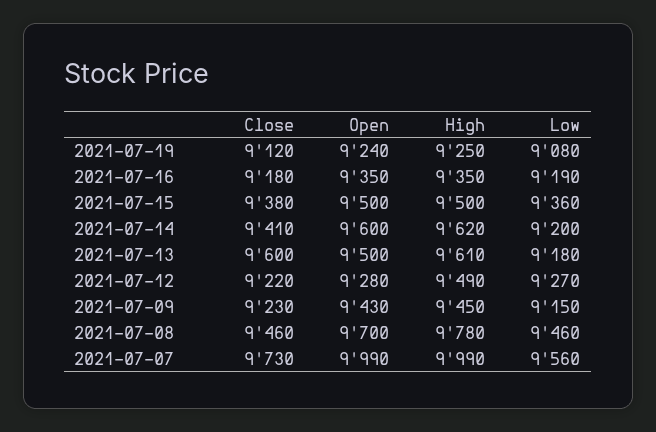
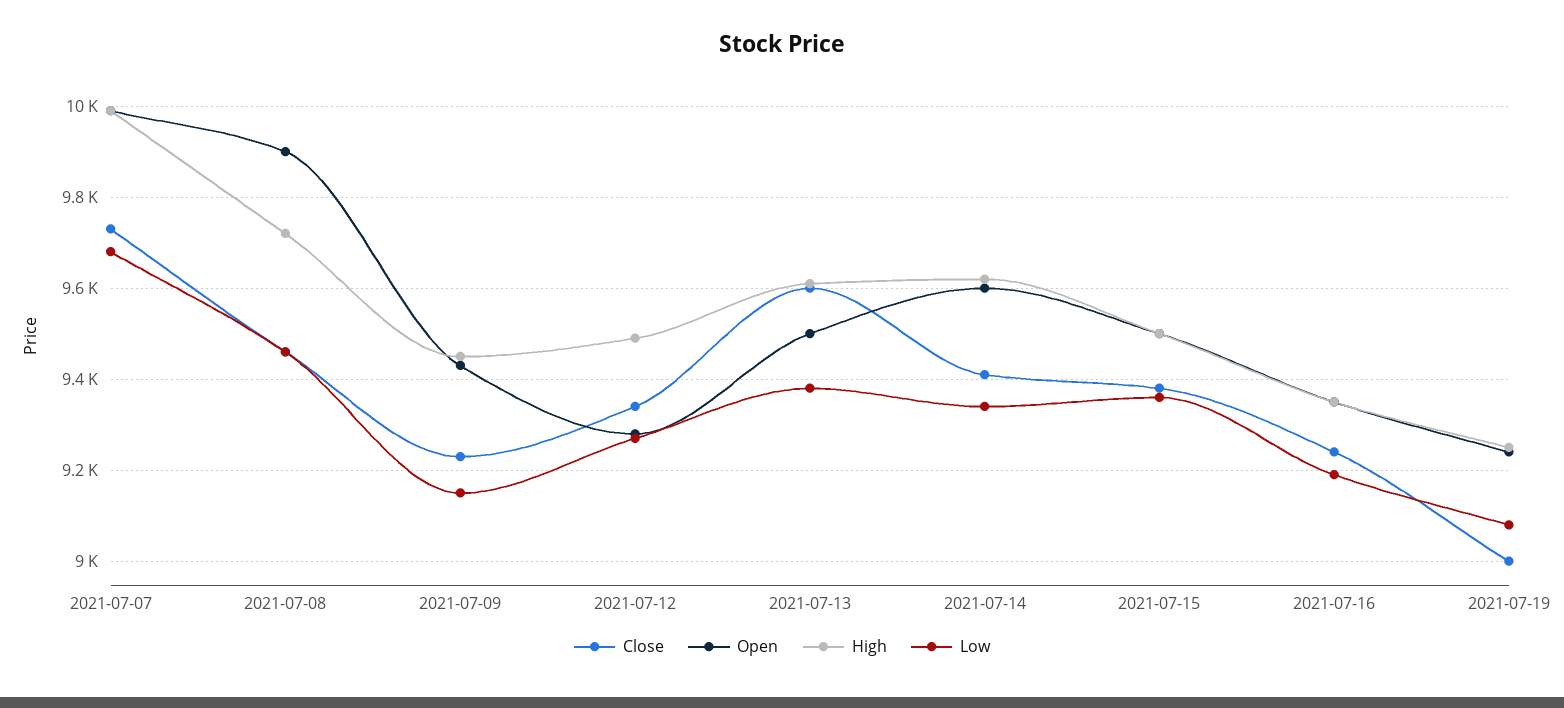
  {
    "Close": {
-     "2021-07-19": 9120,
+     "2021-07-19": 9000,
-     "2021-07-16": 9180,
+     "2021-07-16": 9240,
      "2021-07-15": 9380,
      "2021-07-14": 9410,
      "2021-07-13": 9600,
-     "2021-07-12": 9220,
+     "2021-07-12": 9340,
      "2021-07-09": 9230,
      "2021-07-08": 9460,
      "2021-07-07": 9730
    },
    "Open": {
      "2021-07-19": 9240,
      "2021-07-16": 9350,
      "2021-07-15": 9500,
      "2021-07-14": 9600,
      "2021-07-13": 9500,
      "2021-07-12": 9280,
      "2021-07-09": 9430,
-     "2021-07-08": 9700,
+     "2021-07-08": 9900,
      "2021-07-07": 9990
    },
    "High": {
      "2021-07-19": 9250,
      "2021-07-16": 9350,
      "2021-07-15": 9500,
      "2021-07-14": 9620,
      "2021-07-13": 9610,
      "2021-07-12": 9490,
      "2021-07-09": 9450,
-     "2021-07-08": 9780,
+     "2021-07-08": 9720,
      "2021-07-07": 9990
    },
    "Low": {
      "2021-07-19": 9080,
      "2021-07-16": 9190,
      "2021-07-15": 9360,
-     "2021-07-14": 9200,
+     "2021-07-14": 9340,
-     "2021-07-13": 9180,
+     "2021-07-13": 9380,
      "2021-07-12": 9270,
      "2021-07-09": 9150,
      "2021-07-08": 9460,
-     "2021-07-07": 9560
+     "2021-07-07": 9680
    }
  }

